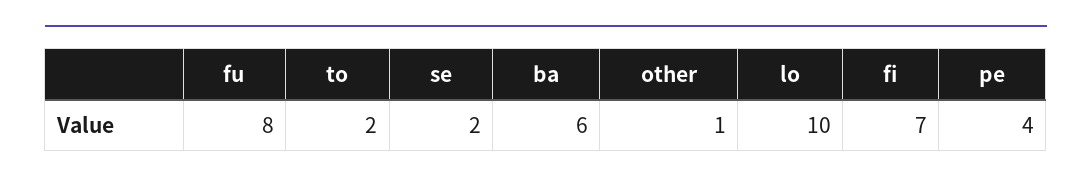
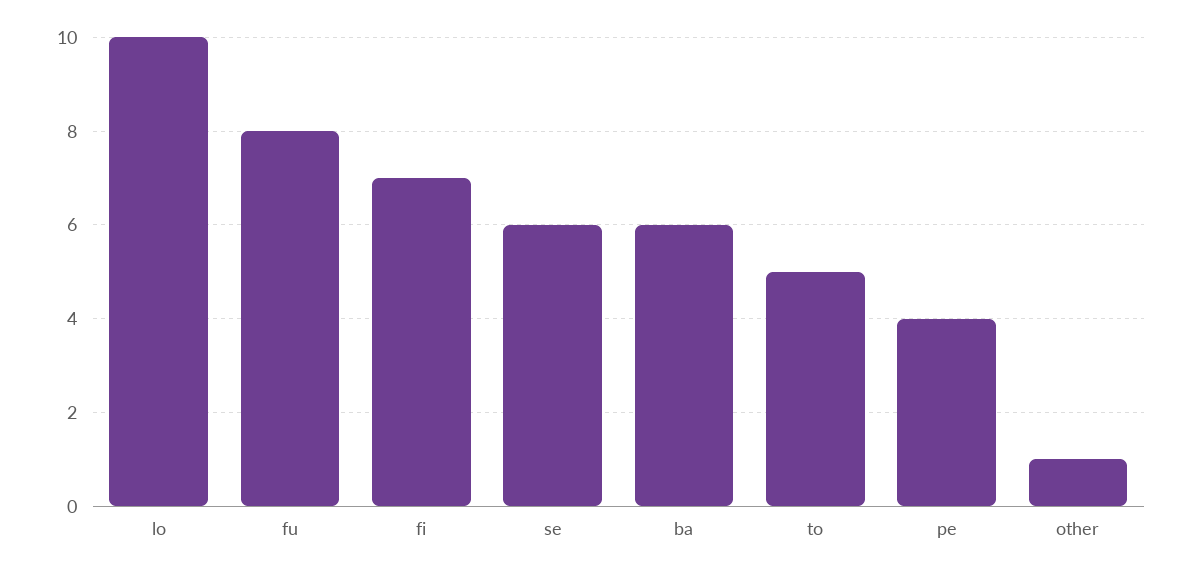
  {
    "fu": 8,
-   "to": 2,
+   "to": 5,
-   "se": 2,
+   "se": 6,
    "ba": 6,
    "other": 1,
    "lo": 10,
    "fi": 7,
    "pe": 4
  }

